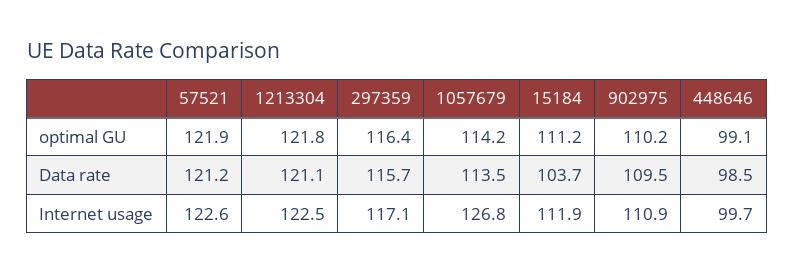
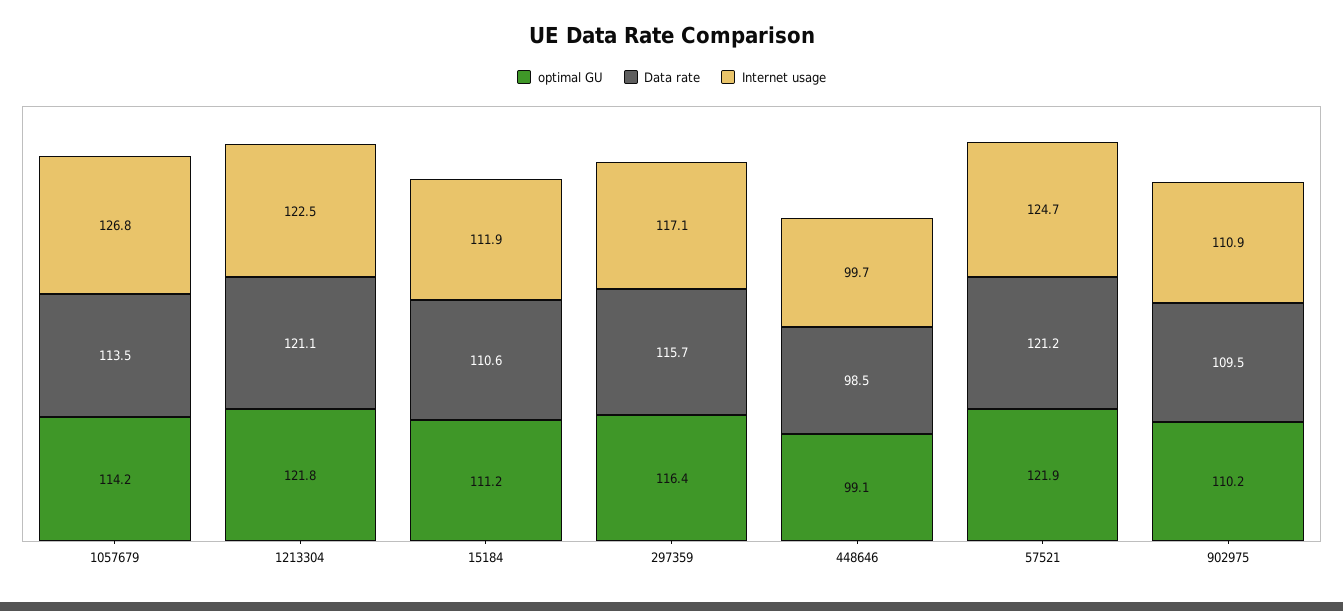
  {
    "optimal GU": {
      "57521": 121.9,
      "1213304": 121.8,
      "297359": 116.4,
      "1057679": 114.2,
      "15184": 111.2,
      "902975": 110.2,
      "448646": 99.1
    },
    "Data rate": {
      "57521": 121.2,
      "1213304": 121.1,
      "297359": 115.7,
      "1057679": 113.5,
-     "15184": 103.7,
+     "15184": 110.6,
      "902975": 109.5,
      "448646": 98.5
    },
    "Internet usage": {
-     "57521": 122.6,
+     "57521": 124.7,
      "1213304": 122.5,
      "297359": 117.1,
      "1057679": 126.8,
      "15184": 111.9,
      "902975": 110.9,
      "448646": 99.7
    }
  }

